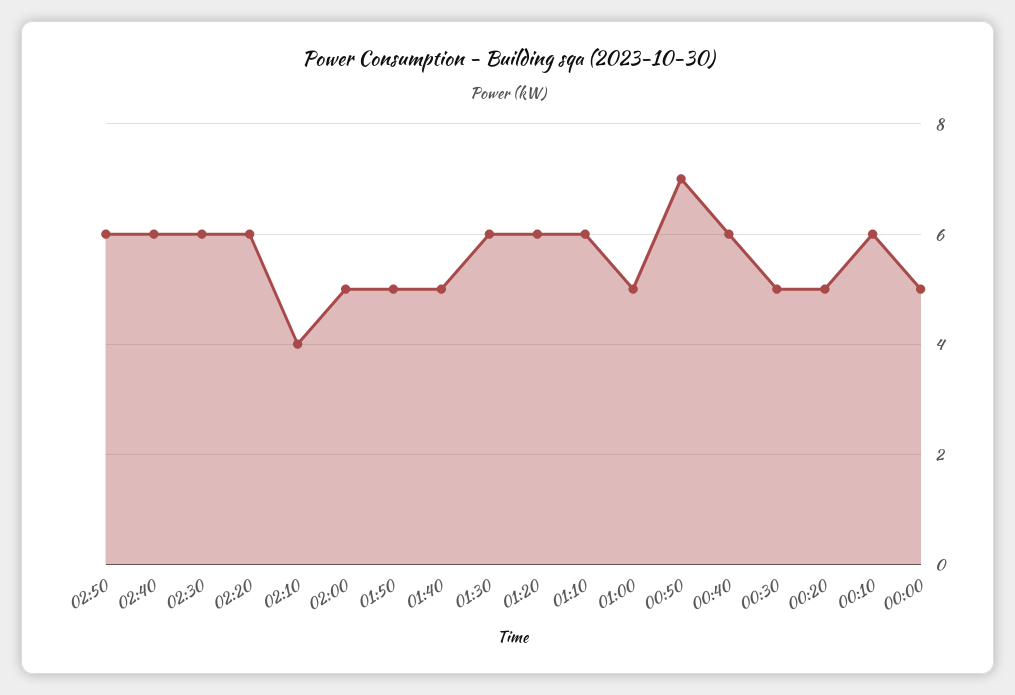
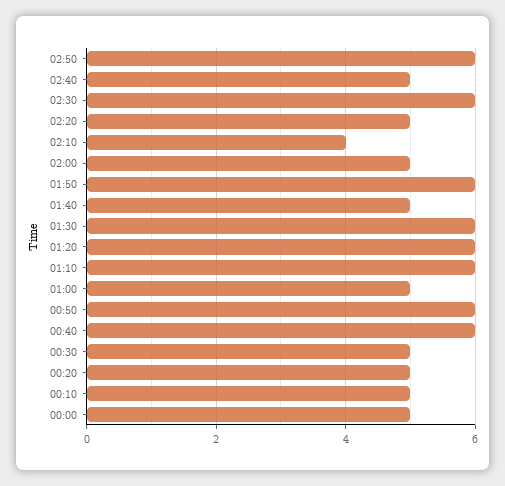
  {
    "02:50": 6,
-   "02:40": 6,
+   "02:40": 5,
    "02:30": 6,
-   "02:20": 6,
+   "02:20": 5,
    "02:10": 4,
    "02:00": 5,
-   "01:50": 5,
+   "01:50": 6,
    "01:40": 5,
    "01:30": 6,
    "01:20": 6,
    "01:10": 6,
    "01:00": 5,
-   "00:50": 7,
+   "00:50": 6,
    "00:40": 6,
    "00:30": 5,
    "00:20": 5,
-   "00:10": 6,
+   "00:10": 5,
    "00:00": 5
  }

